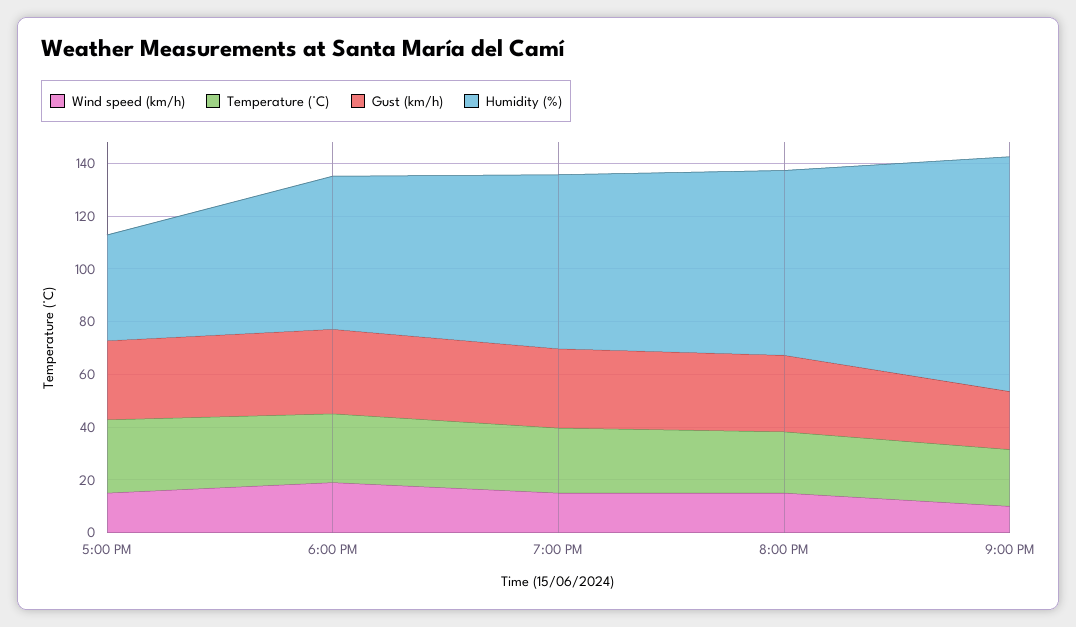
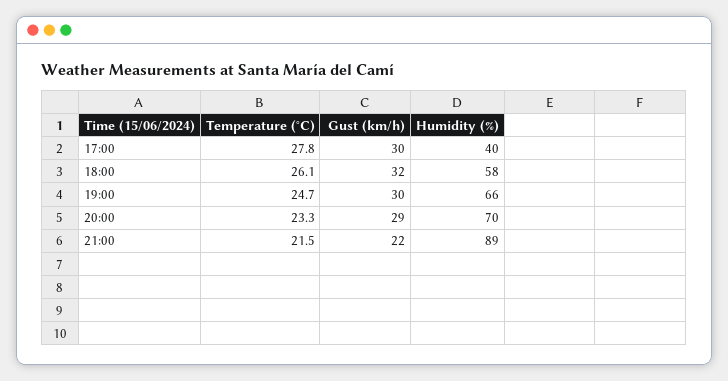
  {
-   "Wind speed (km/h)": {
-     "5:00 PM": 15,
-     "6:00 PM": 20,
-     "7:00 PM": 15,
-     "8:00 PM": 15,
-     "9:00 PM": 10
-   },
    "Temperature (°C)": {
      "5:00 PM": 27.8,
      "6:00 PM": 26.1,
      "7:00 PM": 24.7,
      "8:00 PM": 23.3,
      "9:00 PM": 21.5
    },
    "Gust (km/h)": {
      "5:00 PM": 30,
      "6:00 PM": 32,
      "7:00 PM": 30,
      "8:00 PM": 29,
      "9:00 PM": 22
    },
    "Humidity (%)": {
      "5:00 PM": 40,
      "6:00 PM": 58,
      "7:00 PM": 66,
      "8:00 PM": 70,
      "9:00 PM": 89
    }
  }

